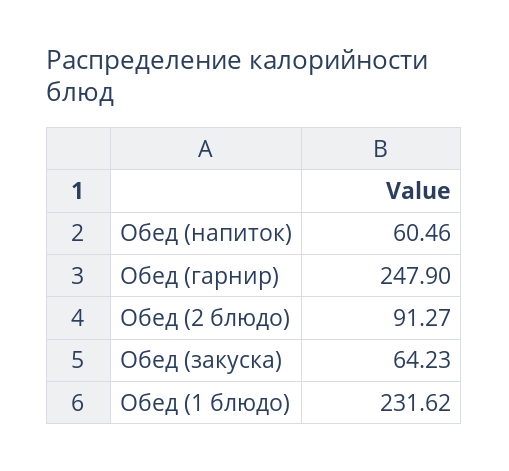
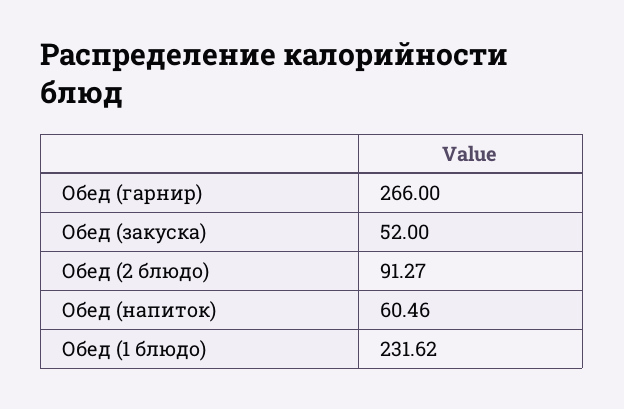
  {
    "Обед (напиток)": 60.46,
-   "Обед (гарнир)": 247.9,
+   "Обед (гарнир)": 266,
    "Обед (2 блюдо)": 91.27,
-   "Обед (закуска)": 64.23,
+   "Обед (закуска)": 52,
    "Обед (1 блюдо)": 231.62
  }

